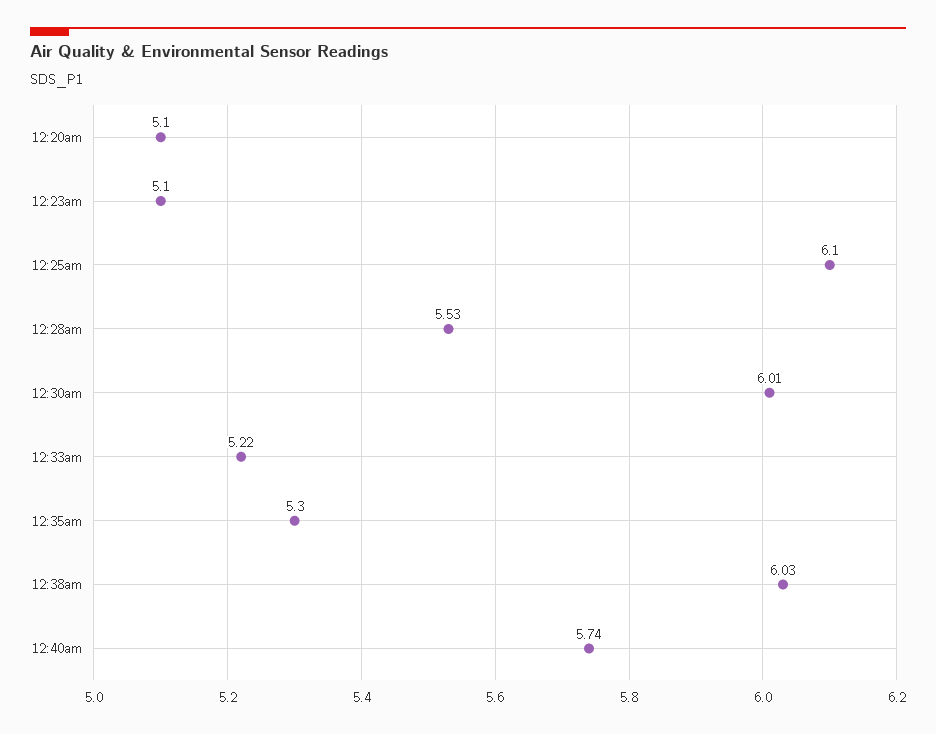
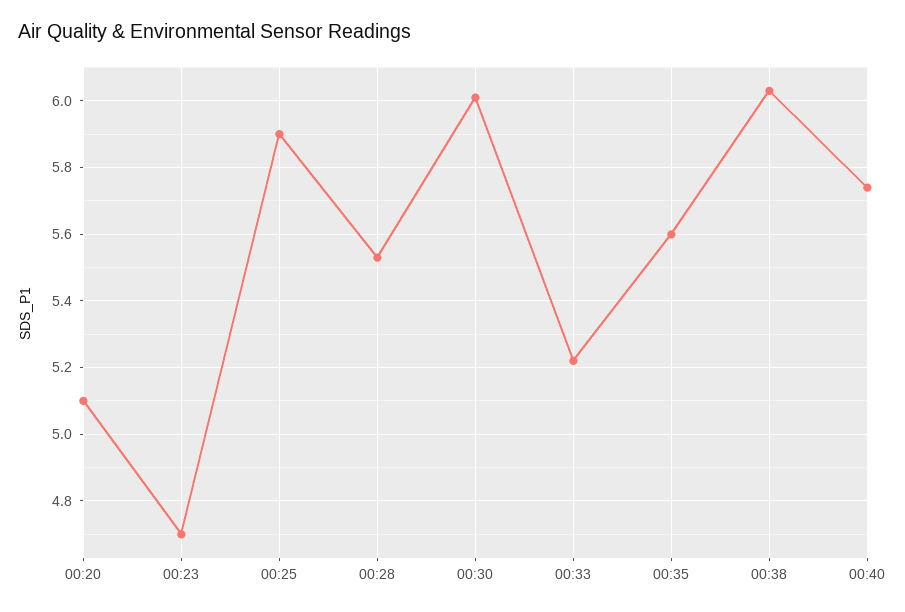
  {
    "12:20am": 5.1,
-   "12:23am": 5.1,
+   "12:23am": 4.7,
-   "12:25am": 6.1,
+   "12:25am": 5.9,
    "12:28am": 5.53,
    "12:30am": 6.01,
    "12:33am": 5.22,
-   "12:35am": 5.3,
+   "12:35am": 5.6,
    "12:38am": 6.03,
    "12:40am": 5.74
  }

